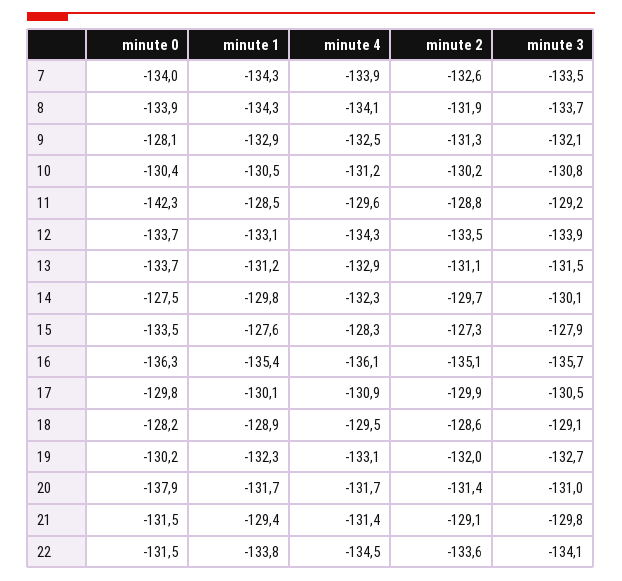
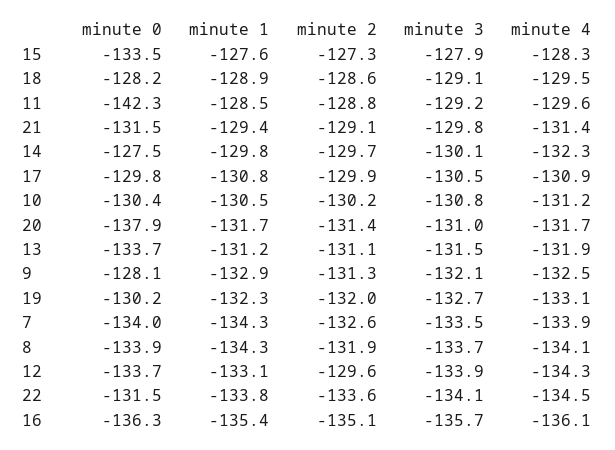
  {
    "minute 0": {
      "7": -134,
      "8": -133.9,
      "9": -128.1,
      "10": -130.4,
      "11": -142.3,
      "12": -133.7,
      "13": -133.7,
      "14": -127.5,
      "15": -133.5,
      "16": -136.3,
      "17": -129.8,
      "18": -128.2,
      "19": -130.2,
      "20": -137.9,
      "21": -131.5,
      "22": -131.5
    },
    "minute 1": {
      "7": -134.3,
      "8": -134.3,
      "9": -132.9,
      "10": -130.5,
      "11": -128.5,
      "12": -133.1,
      "13": -131.2,
      "14": -129.8,
      "15": -127.6,
      "16": -135.4,
-     "17": -130.1,
+     "17": -130.8,
      "18": -128.9,
      "19": -132.3,
      "20": -131.7,
      "21": -129.4,
      "22": -133.8
    },
    "minute 4": {
      "7": -133.9,
      "8": -134.1,
      "9": -132.5,
      "10": -131.2,
      "11": -129.6,
      "12": -134.3,
-     "13": -132.9,
+     "13": -131.9,
      "14": -132.3,
      "15": -128.3,
      "16": -136.1,
      "17": -130.9,
      "18": -129.5,
      "19": -133.1,
      "20": -131.7,
      "21": -131.4,
      "22": -134.5
    },
    "minute 2": {
      "7": -132.6,
      "8": -131.9,
      "9": -131.3,
      "10": -130.2,
      "11": -128.8,
-     "12": -133.5,
+     "12": -129.6,
      "13": -131.1,
      "14": -129.7,
      "15": -127.3,
      "16": -135.1,
      "17": -129.9,
      "18": -128.6,
      "19": -132,
      "20": -131.4,
      "21": -129.1,
      "22": -133.6
    },
    "minute 3": {
      "7": -133.5,
      "8": -133.7,
      "9": -132.1,
      "10": -130.8,
      "11": -129.2,
      "12": -133.9,
      "13": -131.5,
      "14": -130.1,
      "15": -127.9,
      "16": -135.7,
      "17": -130.5,
      "18": -129.1,
      "19": -132.7,
      "20": -131,
      "21": -129.8,
      "22": -134.1
    }
  }

